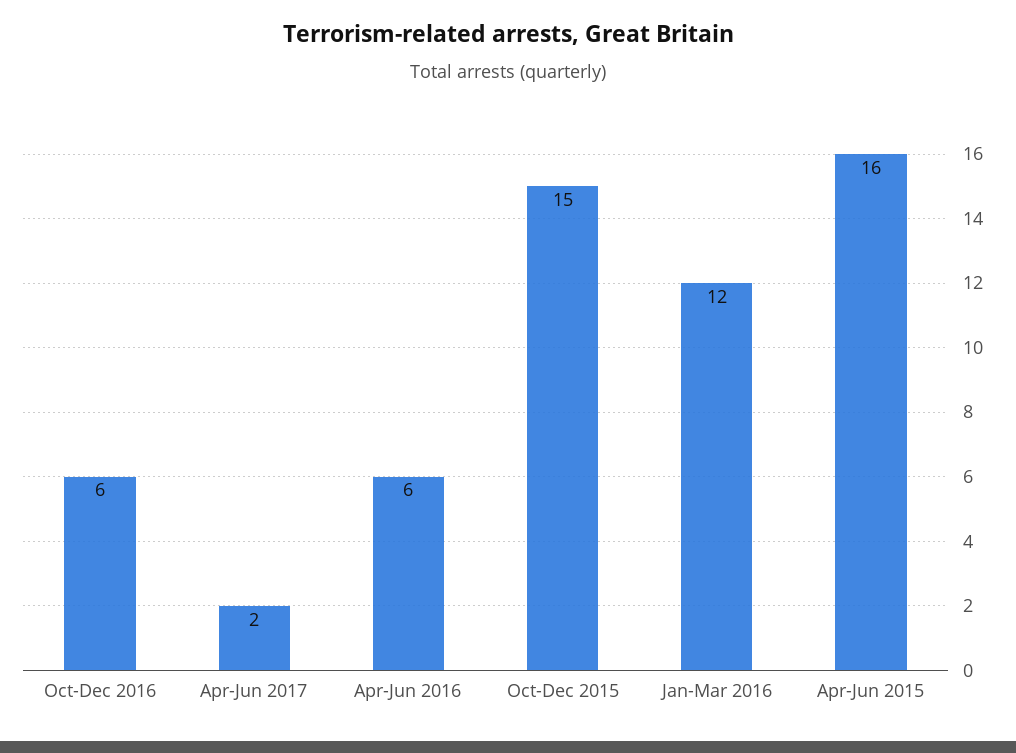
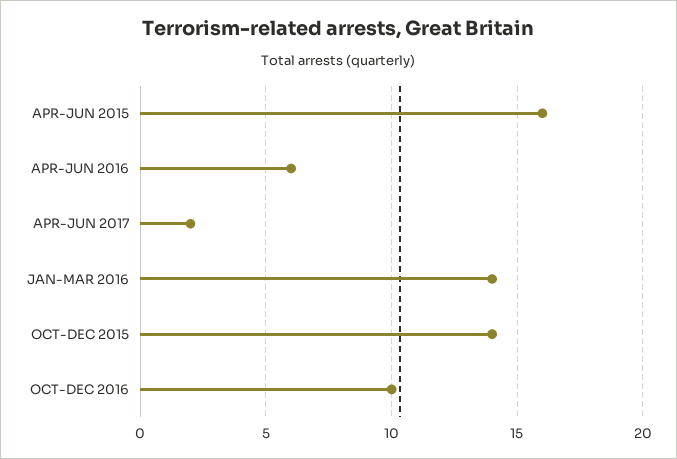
  {
-   "Oct-Dec 2016": 6,
+   "Oct-Dec 2016": 10,
    "Apr-Jun 2017": 2,
    "Apr-Jun 2016": 6,
-   "Oct-Dec 2015": 15,
+   "Oct-Dec 2015": 14,
-   "Jan-Mar 2016": 12,
+   "Jan-Mar 2016": 14,
    "Apr-Jun 2015": 16
  }

